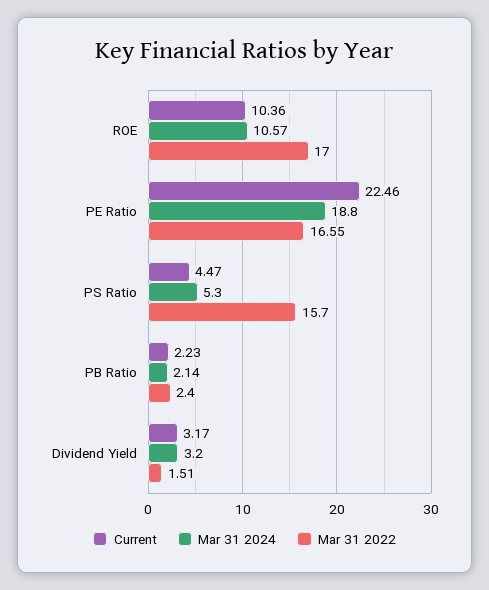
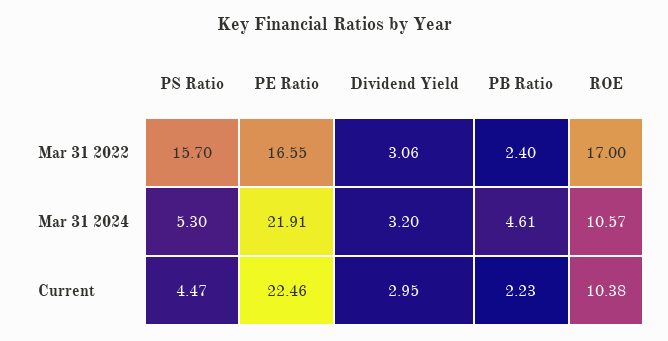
  {
    "Current": {
-     "ROE": 10.36,
+     "ROE": 10.38,
      "PE Ratio": 22.46,
      "PS Ratio": 4.47,
      "PB Ratio": 2.23,
-     "Dividend Yield": 3.17
+     "Dividend Yield": 2.95
    },
    "Mar 31 2024": {
      "ROE": 10.57,
-     "PE Ratio": 18.8,
+     "PE Ratio": 21.91,
      "PS Ratio": 5.3,
-     "PB Ratio": 2.14,
+     "PB Ratio": 4.61,
      "Dividend Yield": 3.2
    },
    "Mar 31 2022": {
      "ROE": 17,
      "PE Ratio": 16.55,
      "PS Ratio": 15.7,
      "PB Ratio": 2.4,
-     "Dividend Yield": 1.51
+     "Dividend Yield": 3.06
    }
  }

